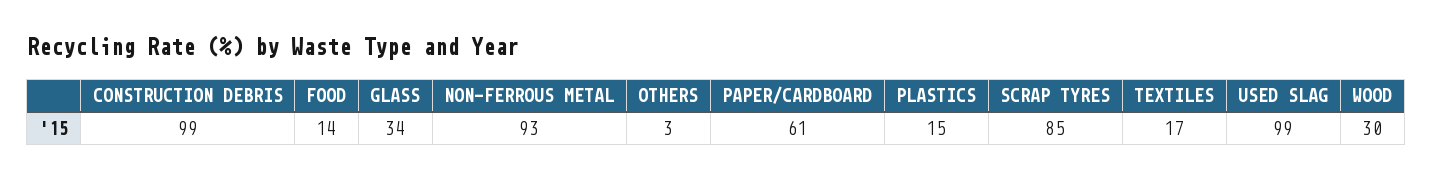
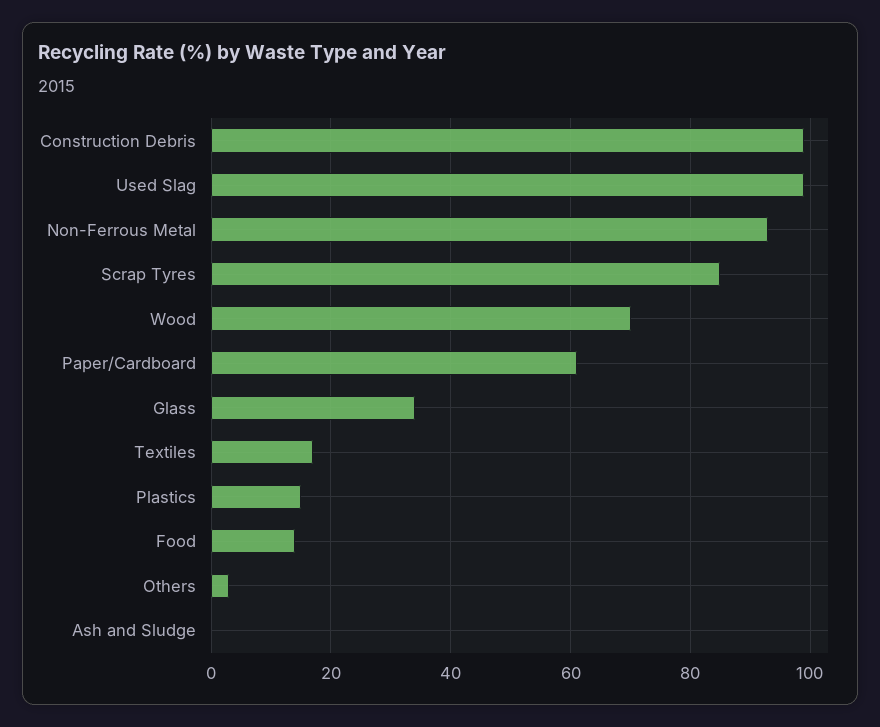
  {
    "CONSTRUCTION DEBRIS": 99,
    "FOOD": 14,
    "GLASS": 34,
    "NON-FERROUS METAL": 93,
    "OTHERS": 3,
    "PAPER/CARDBOARD": 61,
    "PLASTICS": 15,
    "SCRAP TYRES": 85,
    "TEXTILES": 17,
    "USED SLAG": 99,
-   "WOOD": 30
+   "WOOD": 70,
+   "Ash and Sludge": 0
  }

